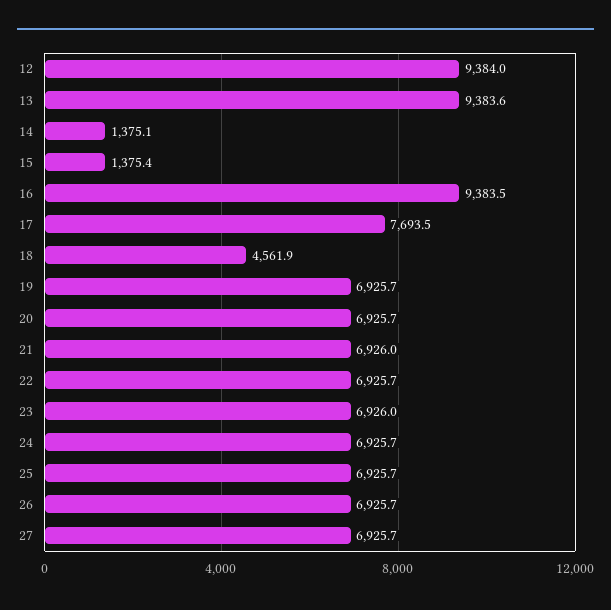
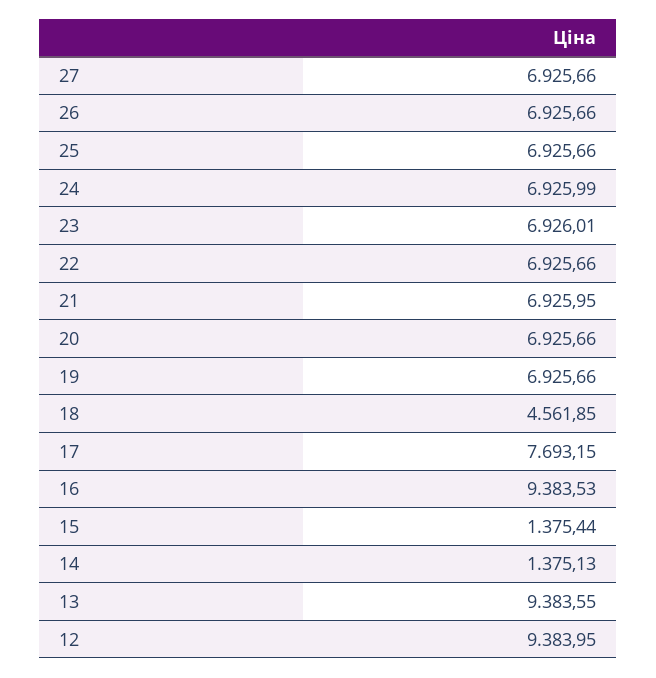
  {
    "12": 9383.95,
    "13": 9383.55,
    "14": 1375.13,
    "15": 1375.44,
    "16": 9383.53,
-   "17": 7693.5,
+   "17": 7693.15,
    "18": 4561.85,
    "19": 6925.66,
    "20": 6925.66,
    "21": 6925.95,
    "22": 6925.66,
    "23": 6926.01,
-   "24": 6925.7,
+   "24": 6925.99,
    "25": 6925.66,
    "26": 6925.66,
    "27": 6925.66
  }

